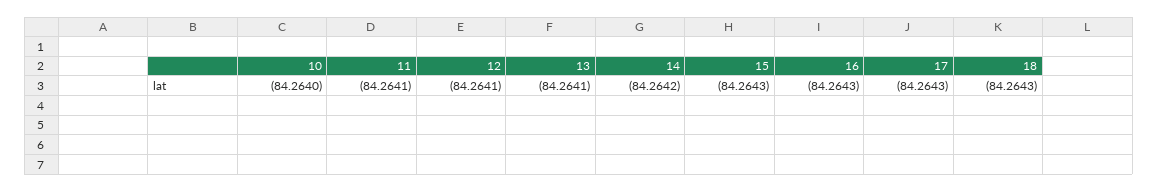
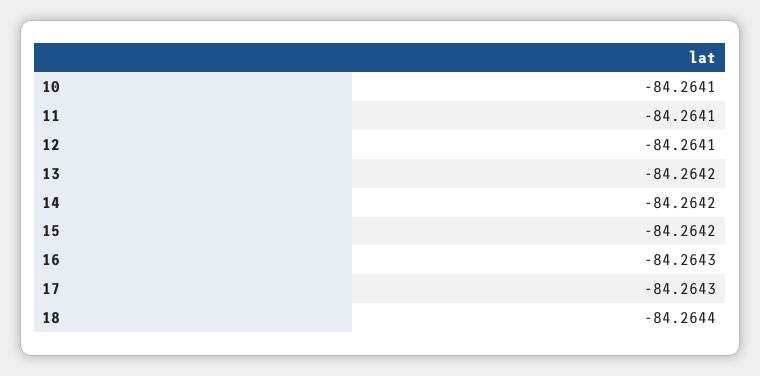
  {
-   "10": -84.264,
+   "10": -84.2641,
    "11": -84.2641,
    "12": -84.2641,
-   "13": -84.2641,
+   "13": -84.2642,
    "14": -84.2642,
-   "15": -84.2643,
+   "15": -84.2642,
    "16": -84.2643,
    "17": -84.2643,
-   "18": -84.2643
+   "18": -84.2644
  }

